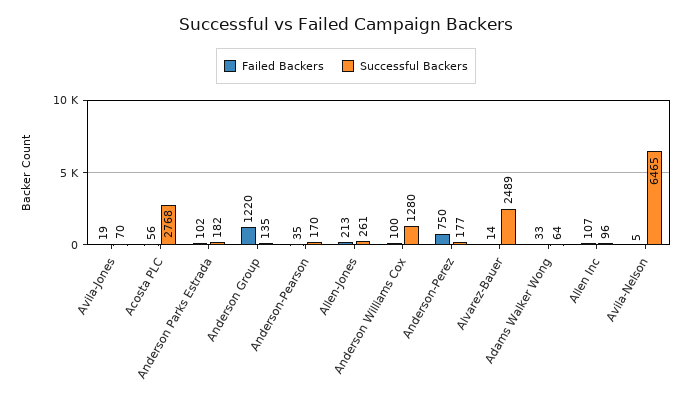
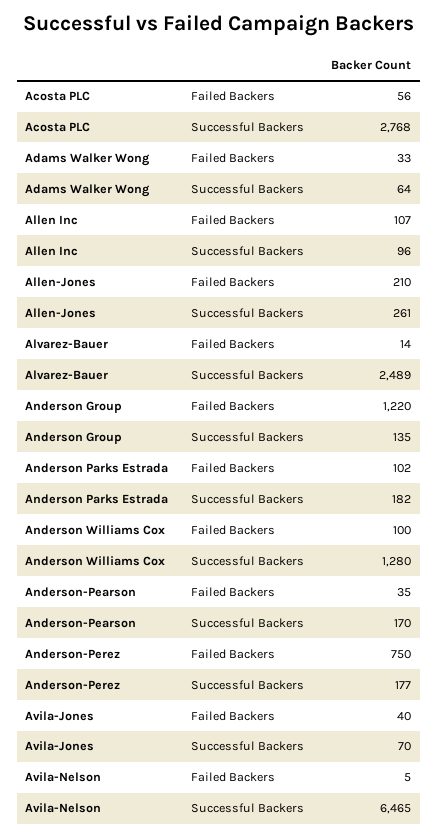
  {
    "Failed Backers": {
-     "Avila-Jones": 19,
+     "Avila-Jones": 40,
      "Acosta PLC": 56,
      "Anderson Parks Estrada": 102,
      "Anderson Group": 1220,
      "Anderson-Pearson": 35,
-     "Allen-Jones": 213,
+     "Allen-Jones": 210,
      "Anderson Williams Cox": 100,
      "Anderson-Perez": 750,
      "Alvarez-Bauer": 14,
      "Adams Walker Wong": 33,
      "Allen Inc": 107,
      "Avila-Nelson": 5
    },
    "Successful Backers": {
      "Avila-Jones": 70,
      "Acosta PLC": 2768,
      "Anderson Parks Estrada": 182,
      "Anderson Group": 135,
      "Anderson-Pearson": 170,
      "Allen-Jones": 261,
      "Anderson Williams Cox": 1280,
      "Anderson-Perez": 177,
      "Alvarez-Bauer": 2489,
      "Adams Walker Wong": 64,
      "Allen Inc": 96,
      "Avila-Nelson": 6465
    }
  }

